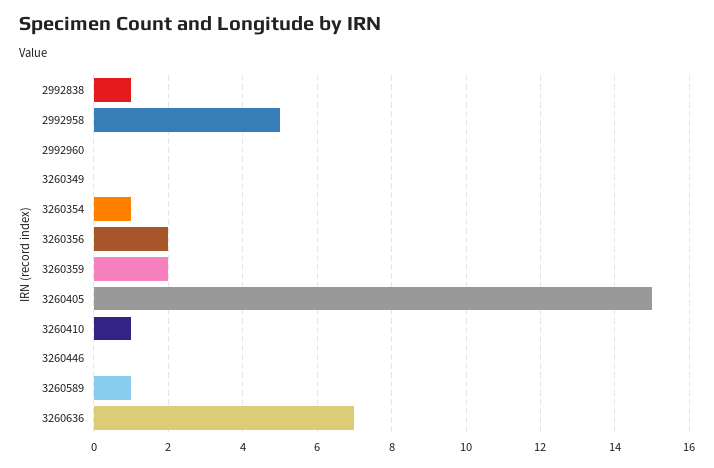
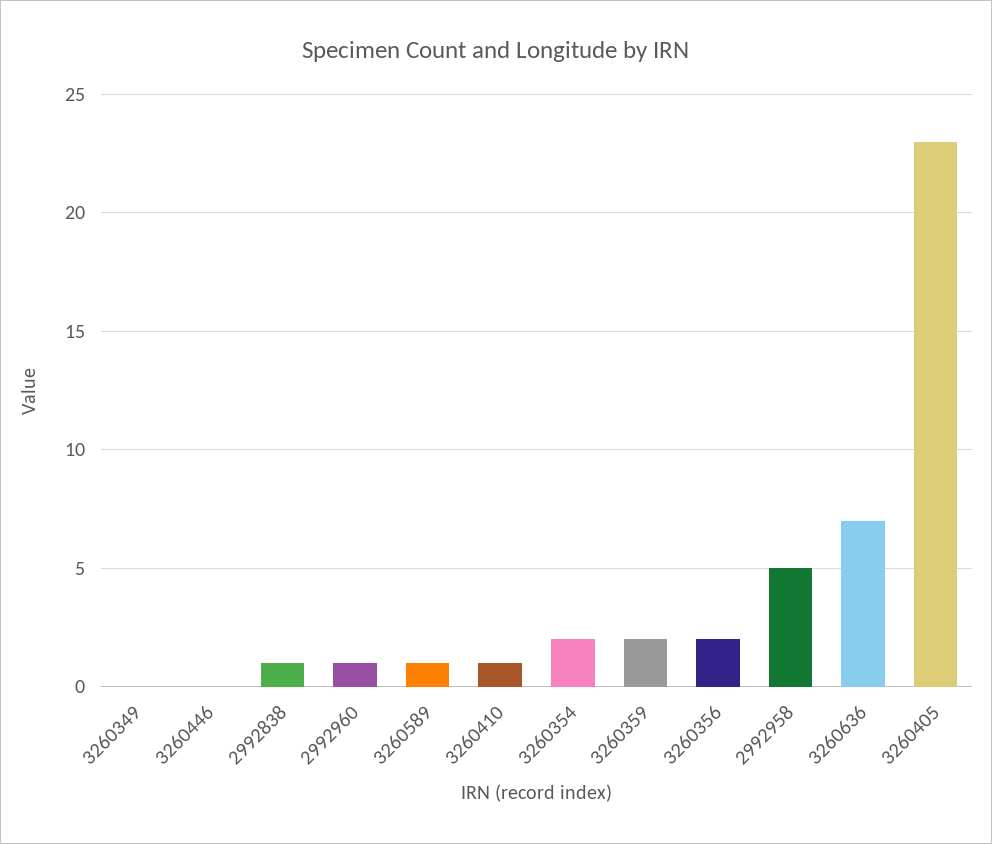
  {
    "2992838": 1,
    "2992958": 5,
-   "2992960": 0,
+   "2992960": 1,
    "3260349": 0,
-   "3260354": 1,
+   "3260354": 2,
    "3260356": 2,
    "3260359": 2,
-   "3260405": 15,
+   "3260405": 23,
    "3260410": 1,
    "3260446": 0,
    "3260589": 1,
    "3260636": 7
  }

